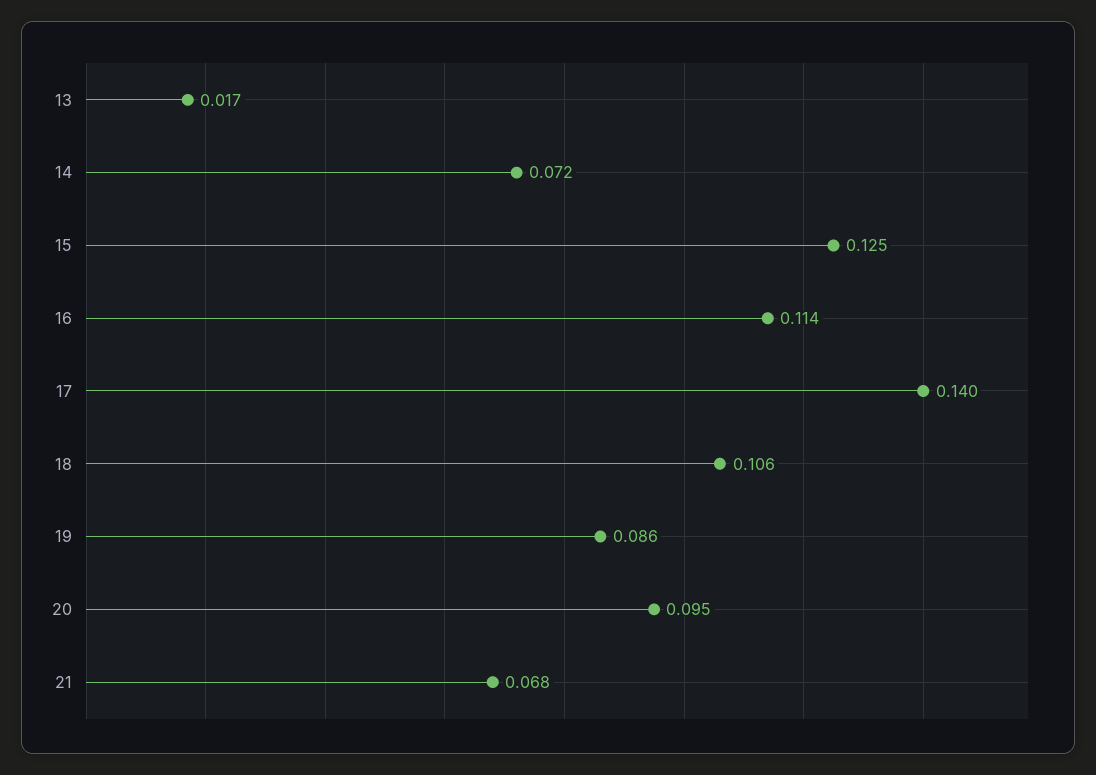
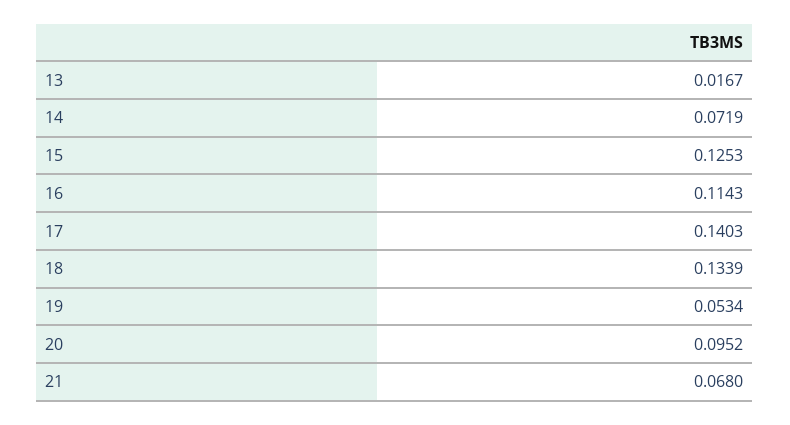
  {
    "13": 0.0167,
    "14": 0.0719,
    "15": 0.1253,
    "16": 0.1143,
    "17": 0.1403,
-   "18": 0.106,
+   "18": 0.1339,
-   "19": 0.086,
+   "19": 0.0534,
    "20": 0.0952,
    "21": 0.068
  }

